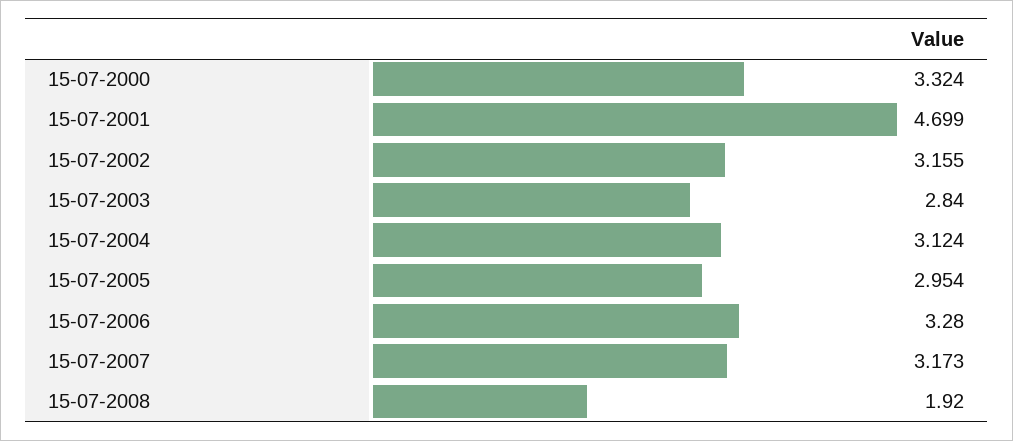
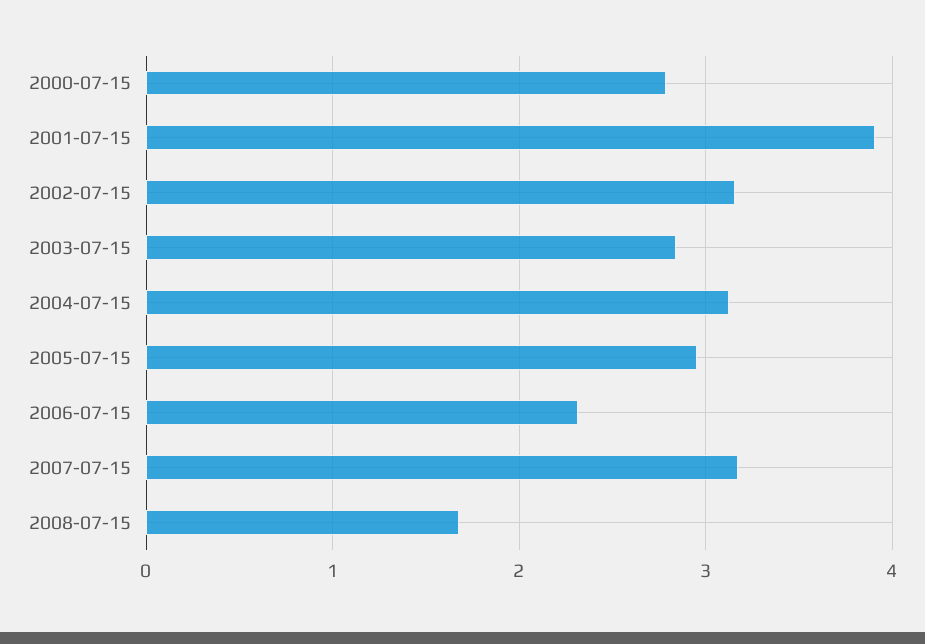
  {
-   "15-07-2000": 3.324,
+   "15-07-2000": 2.8,
-   "15-07-2001": 4.699,
+   "15-07-2001": 3.9,
    "15-07-2002": 3.155,
    "15-07-2003": 2.84,
    "15-07-2004": 3.124,
    "15-07-2005": 2.954,
-   "15-07-2006": 3.28,
+   "15-07-2006": 2.3,
    "15-07-2007": 3.173,
-   "15-07-2008": 1.92
+   "15-07-2008": 1.7
  }

